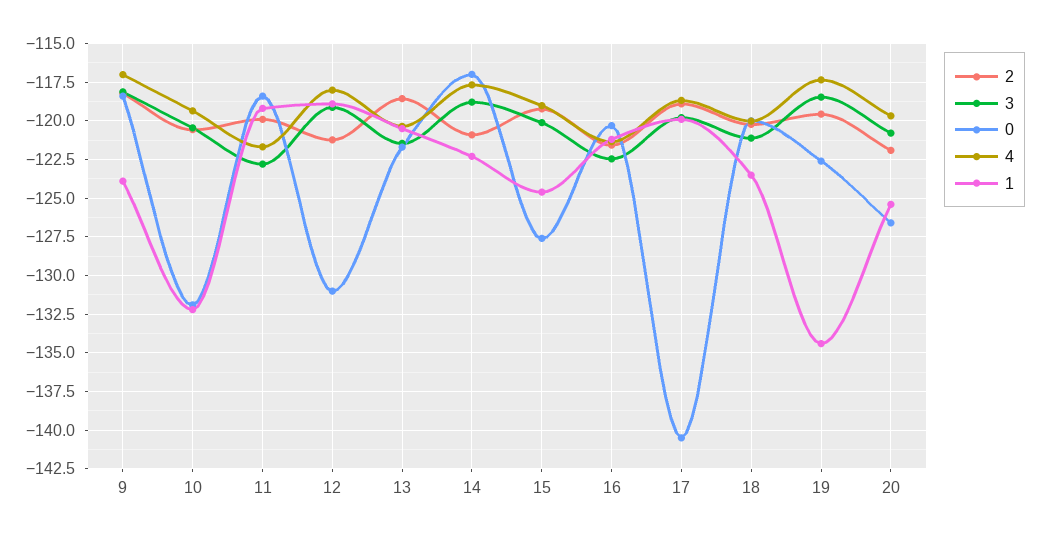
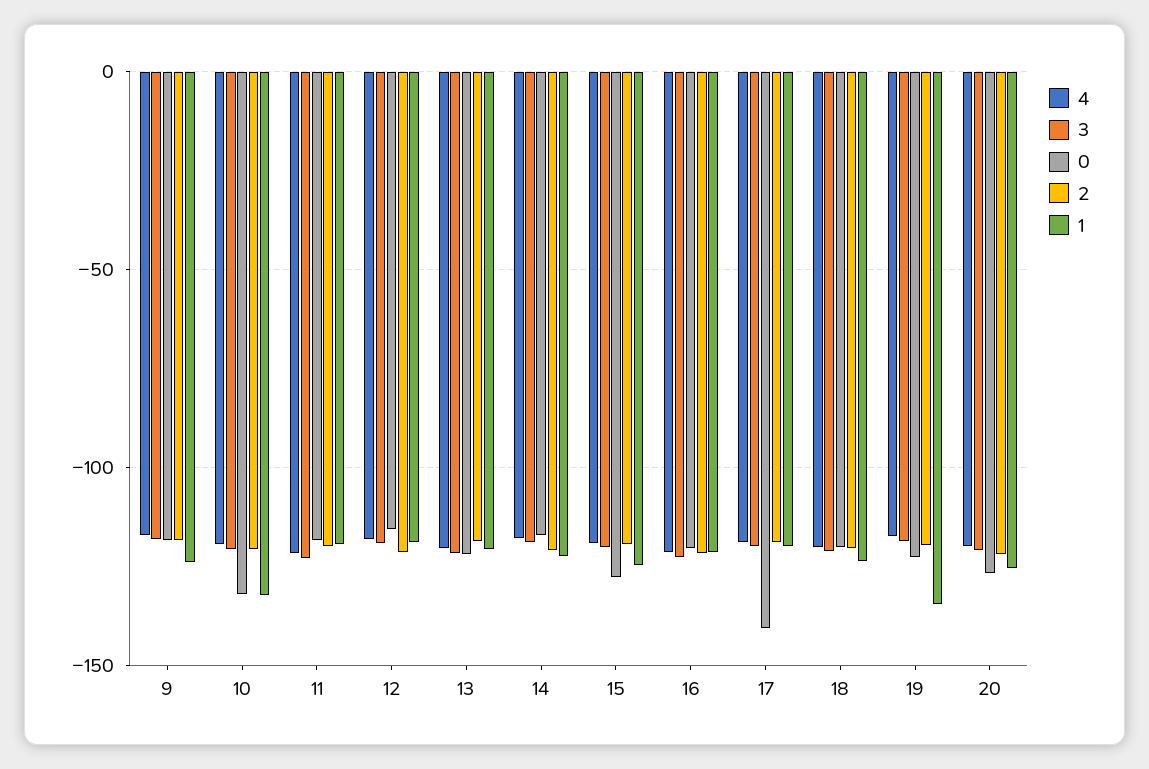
  {
    "2": {
      "9": -118,
      "10": -120.5,
      "11": -120,
      "12": -121,
      "13": -118.5,
      "14": -121,
      "15": -119,
      "16": -121.5,
      "17": -119,
      "18": -120,
      "19": -119.5,
      "20": -122
    },
    "3": {
      "9": -118,
      "10": -120.5,
      "11": -123,
      "12": -119,
      "13": -121.5,
      "14": -119,
      "15": -120,
      "16": -122.5,
      "17": -120,
      "18": -121,
      "19": -118.5,
      "20": -121
    },
    "0": {
      "9": -118.5,
      "10": -132,
      "11": -118.5,
-     "12": -131,
+     "12": -115,
      "13": -121.5,
      "14": -117,
      "15": -127.5,
      "16": -120.5,
      "17": -140.5,
      "18": -120,
      "19": -122.5,
      "20": -126.5
    },
    "4": {
      "9": -117,
      "10": -119.5,
      "11": -121.5,
      "12": -118,
      "13": -120.5,
      "14": -117.5,
      "15": -119,
      "16": -121.5,
      "17": -118.5,
      "18": -120,
      "19": -117.5,
      "20": -119.5
    },
    "1": {
      "9": -124,
      "10": -132,
      "11": -119,
      "12": -119,
      "13": -120.5,
      "14": -122.5,
      "15": -124.5,
      "16": -121,
      "17": -120,
      "18": -123.5,
      "19": -134.5,
      "20": -125.5
    }
  }

